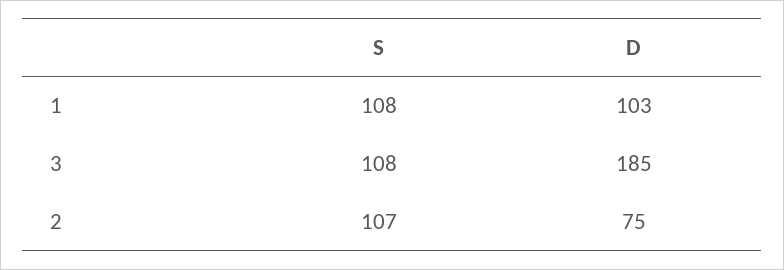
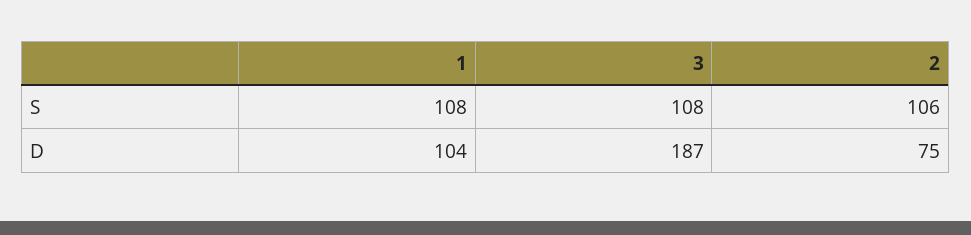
  {
    "S": {
      "1": 108,
      "3": 108,
-     "2": 107
+     "2": 106
    },
    "D": {
-     "1": 103,
+     "1": 104,
-     "3": 185,
+     "3": 187,
      "2": 75
    }
  }

